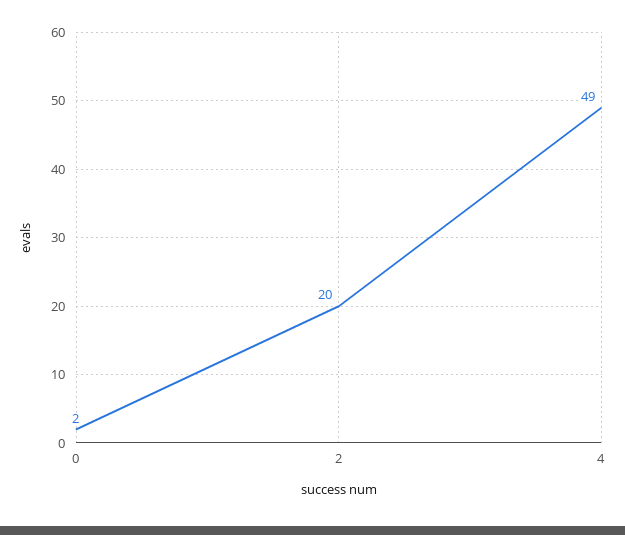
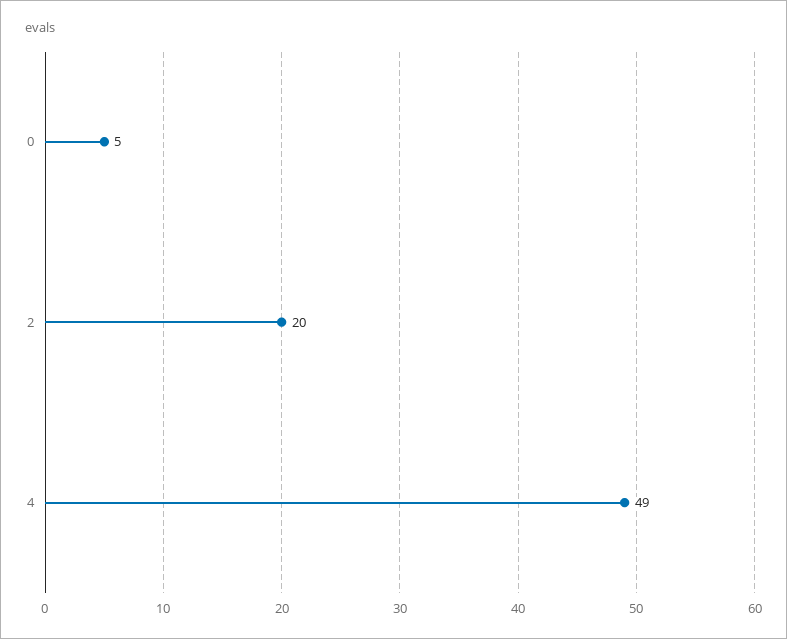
  {
-   "0": 2,
+   "0": 5,
    "2": 20,
    "4": 49
  }

